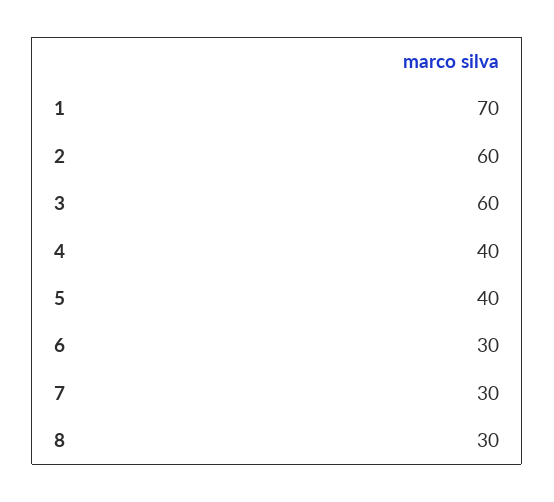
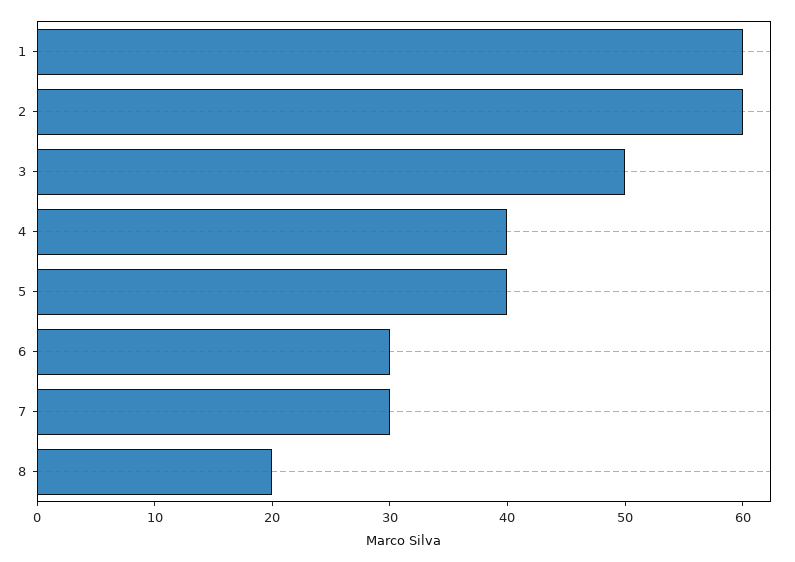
  {
-   "1": 70,
+   "1": 60,
    "2": 60,
-   "3": 60,
+   "3": 50,
    "4": 40,
    "5": 40,
    "6": 30,
    "7": 30,
-   "8": 30
+   "8": 20
  }

